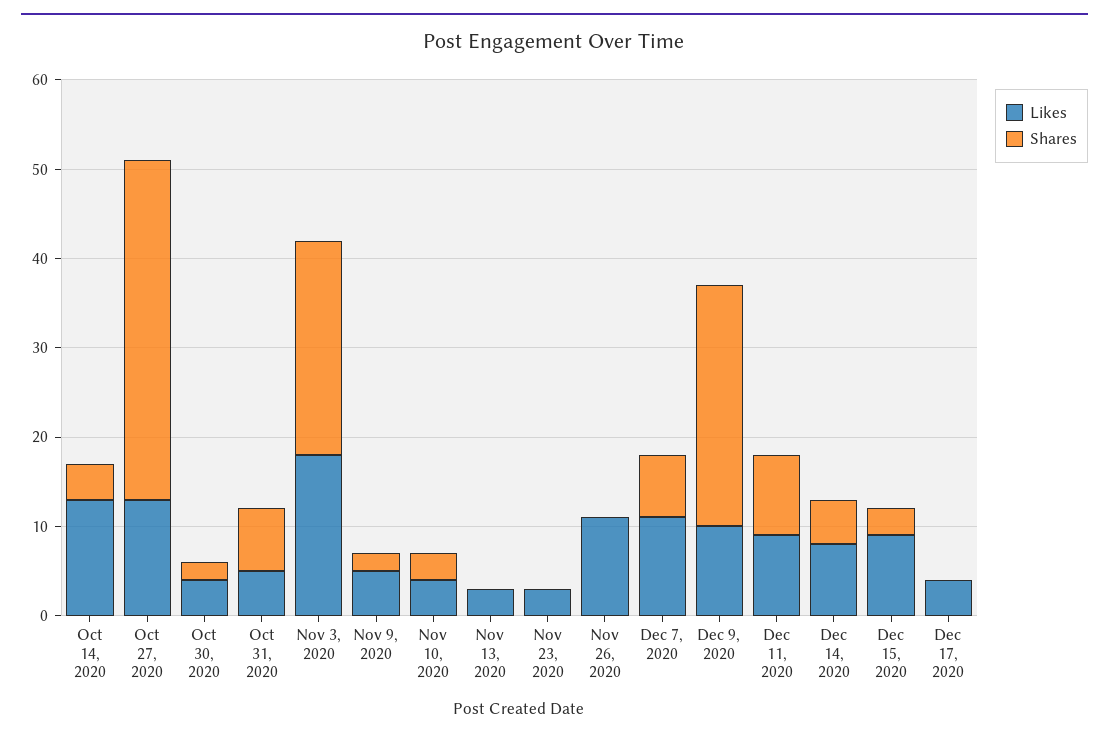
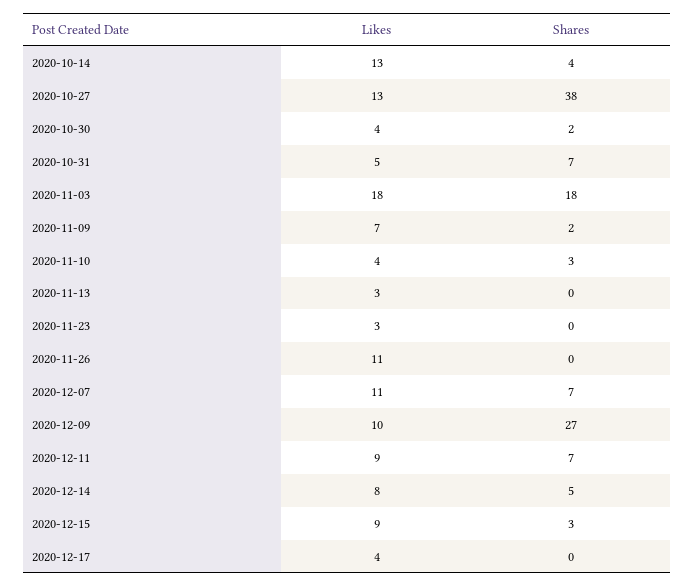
  {
    "Likes": {
      "Oct 14, 2020": 13,
      "Oct 27, 2020": 13,
      "Oct 30, 2020": 4,
      "Oct 31, 2020": 5,
      "Nov 3, 2020": 18,
-     "Nov 9, 2020": 5,
+     "Nov 9, 2020": 7,
      "Nov 10, 2020": 4,
      "Nov 13, 2020": 3,
      "Nov 23, 2020": 3,
      "Nov 26, 2020": 11,
      "Dec 7, 2020": 11,
      "Dec 9, 2020": 10,
      "Dec 11, 2020": 9,
      "Dec 14, 2020": 8,
      "Dec 15, 2020": 9,
      "Dec 17, 2020": 4
    },
    "Shares": {
      "Oct 14, 2020": 4,
      "Oct 27, 2020": 38,
      "Oct 30, 2020": 2,
      "Oct 31, 2020": 7,
-     "Nov 3, 2020": 24,
+     "Nov 3, 2020": 18,
      "Nov 9, 2020": 2,
      "Nov 10, 2020": 3,
      "Nov 13, 2020": 0,
      "Nov 23, 2020": 0,
      "Nov 26, 2020": 0,
      "Dec 7, 2020": 7,
      "Dec 9, 2020": 27,
-     "Dec 11, 2020": 9,
+     "Dec 11, 2020": 7,
      "Dec 14, 2020": 5,
      "Dec 15, 2020": 3,
      "Dec 17, 2020": 0
    }
  }

